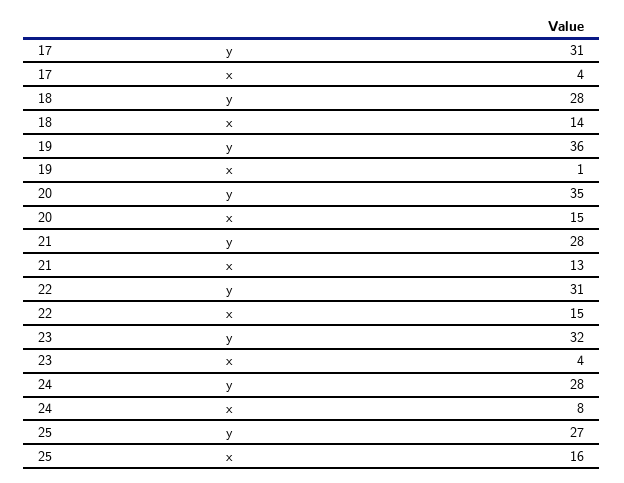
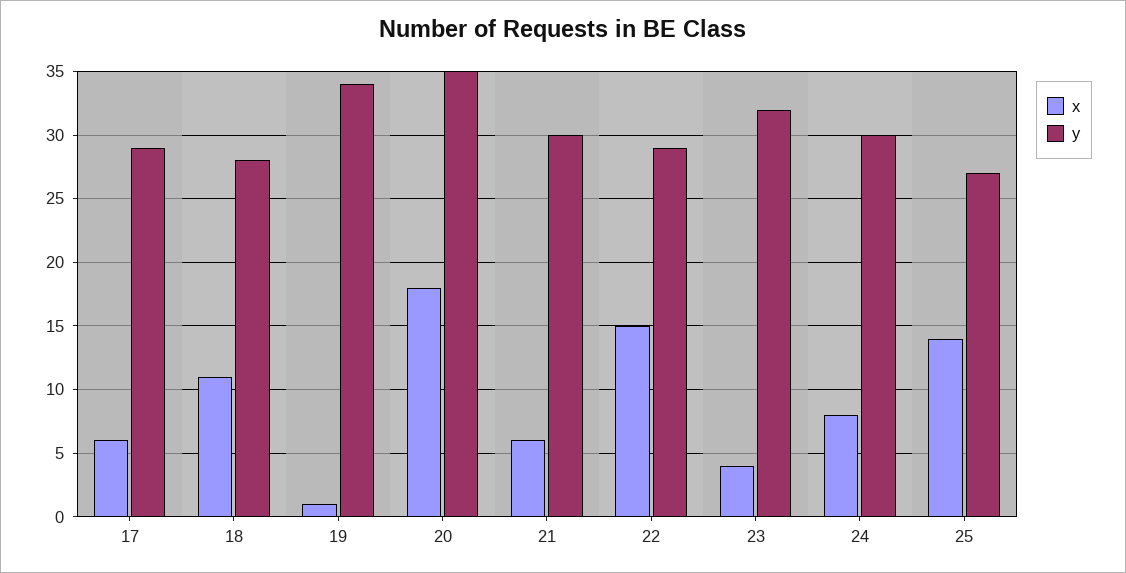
  {
    "y": {
-     "17": 31,
+     "17": 29,
      "18": 28,
-     "19": 36,
+     "19": 34,
      "20": 35,
-     "21": 28,
+     "21": 30,
-     "22": 31,
+     "22": 29,
      "23": 32,
-     "24": 28,
+     "24": 30,
      "25": 27
    },
    "x": {
-     "17": 4,
+     "17": 6,
-     "18": 14,
+     "18": 11,
      "19": 1,
-     "20": 15,
+     "20": 18,
-     "21": 13,
+     "21": 6,
      "22": 15,
      "23": 4,
      "24": 8,
-     "25": 16
+     "25": 14
    }
  }

